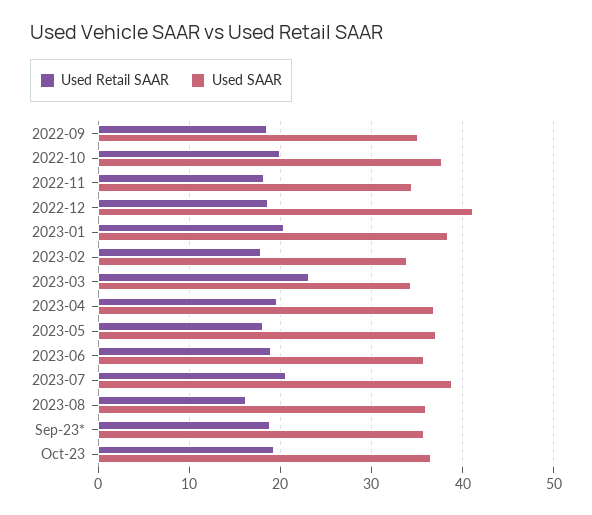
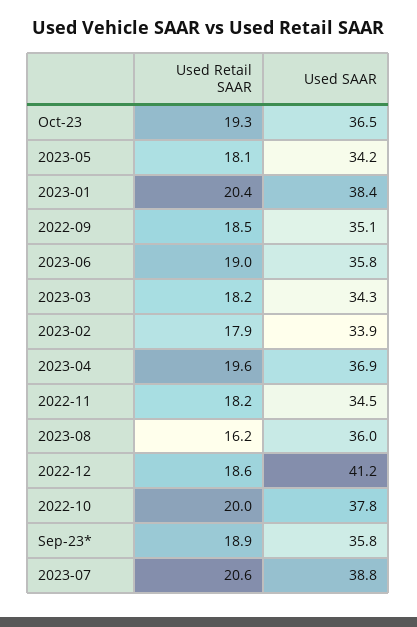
  {
    "Used Retail SAAR": {
      "2022-09": 18.5,
      "2022-10": 20,
      "2022-11": 18.2,
      "2022-12": 18.6,
      "2023-01": 20.4,
      "2023-02": 17.9,
-     "2023-03": 23,
+     "2023-03": 18.2,
      "2023-04": 19.6,
      "2023-05": 18.1,
      "2023-06": 19,
      "2023-07": 20.6,
      "2023-08": 16.2,
      "Sep-23*": 18.9,
      "Oct-23": 19.3
    },
    "Used SAAR": {
      "2022-09": 35.1,
      "2022-10": 37.8,
      "2022-11": 34.5,
      "2022-12": 41.2,
      "2023-01": 38.4,
      "2023-02": 33.9,
      "2023-03": 34.3,
      "2023-04": 36.9,
-     "2023-05": 37,
+     "2023-05": 34.2,
      "2023-06": 35.8,
      "2023-07": 38.8,
      "2023-08": 36,
      "Sep-23*": 35.8,
      "Oct-23": 36.5
    }
  }

